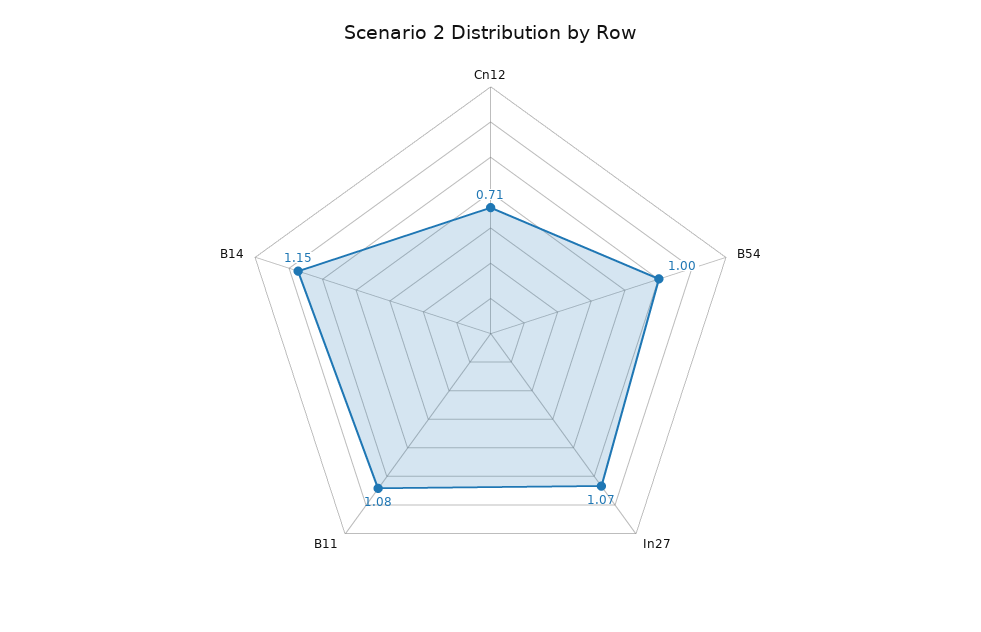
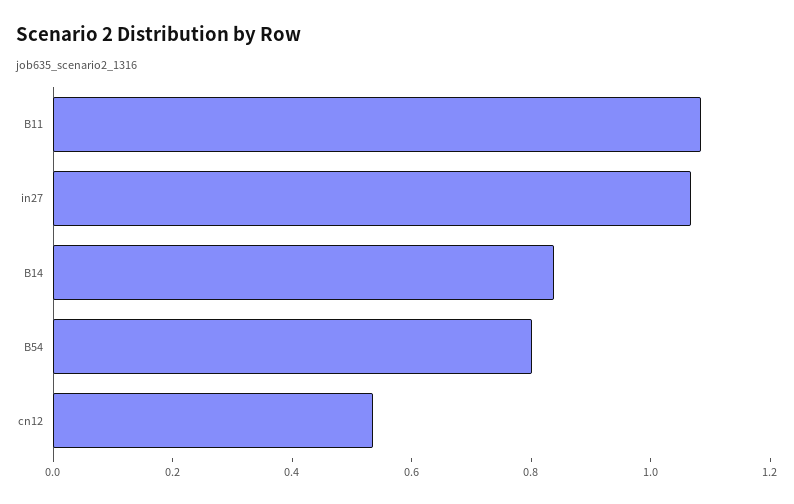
  {
-   "Cn12": 0.71,
+   "Cn12": 0.55,
-   "B54": 1,
+   "B54": 0.8,
    "In27": 1.07,
    "B11": 1.08,
-   "B14": 1.15
+   "B14": 0.85
  }

